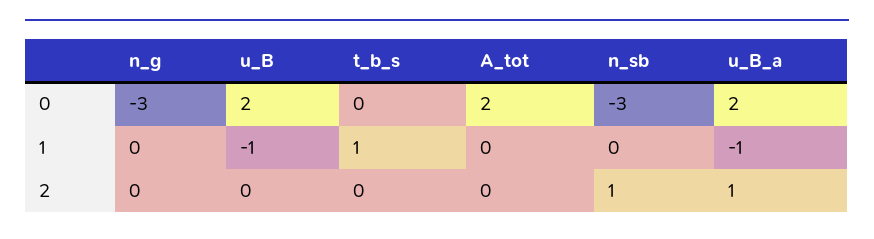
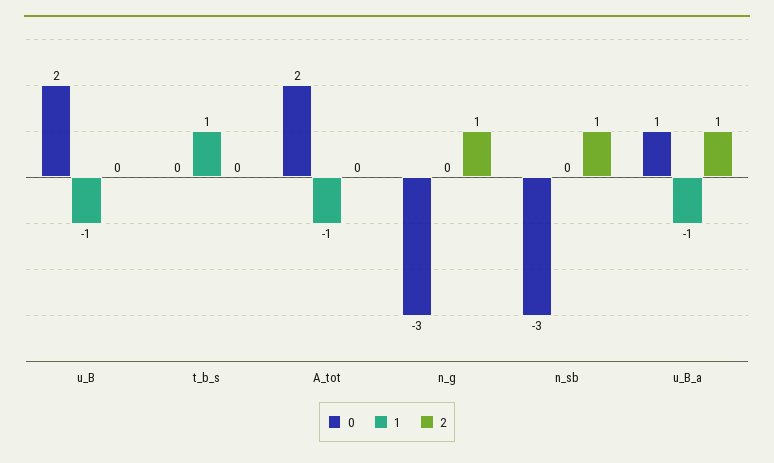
  {
    "0": {
      "n_g": -3,
      "u_B": 2,
      "t_b_s": 0,
      "A_tot": 2,
      "n_sb": -3,
-     "u_B_a": 2
+     "u_B_a": 1
    },
    "1": {
      "n_g": 0,
      "u_B": -1,
      "t_b_s": 1,
-     "A_tot": 0,
+     "A_tot": -1,
      "n_sb": 0,
      "u_B_a": -1
    },
    "2": {
-     "n_g": 0,
+     "n_g": 1,
      "u_B": 0,
      "t_b_s": 0,
      "A_tot": 0,
      "n_sb": 1,
      "u_B_a": 1
    }
  }

